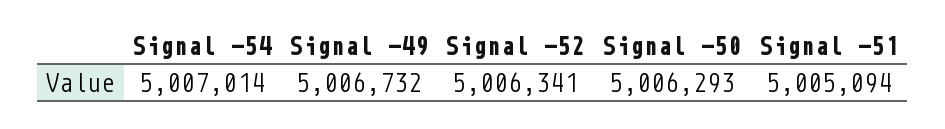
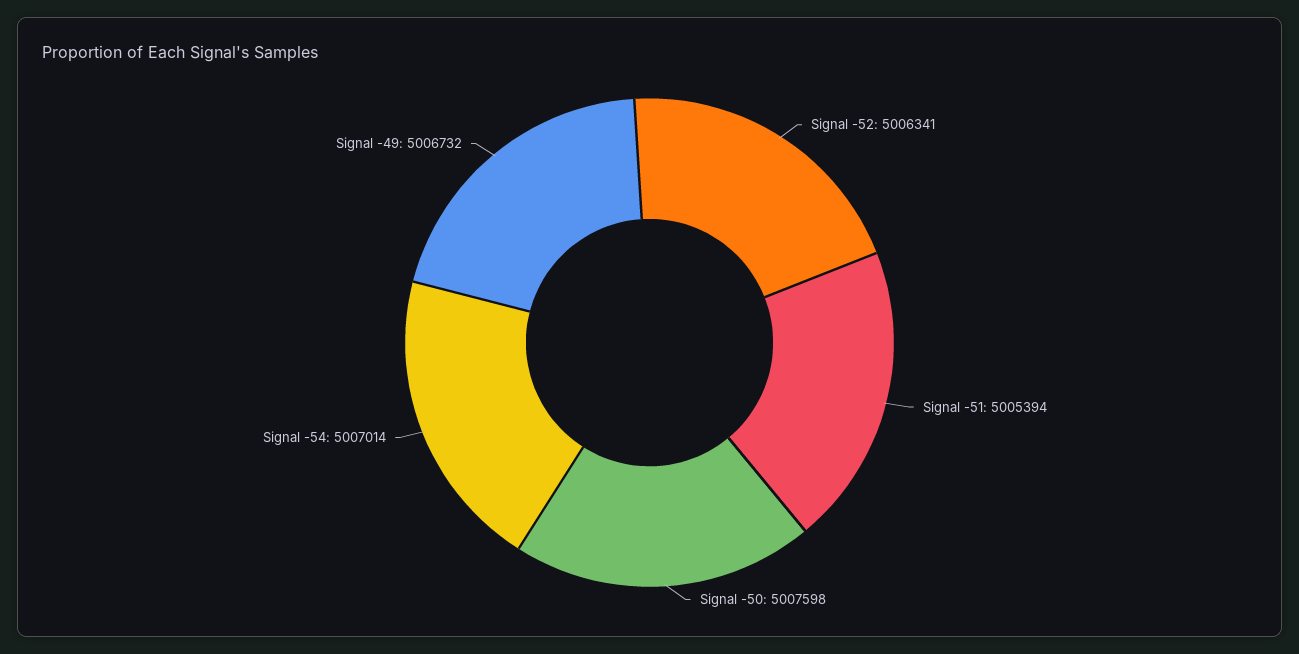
  {
    "Signal -54": 5007014,
    "Signal -49": 5006732,
    "Signal -52": 5006341,
-   "Signal -50": 5006293,
+   "Signal -50": 5007598,
-   "Signal -51": 5005094
+   "Signal -51": 5005394
  }

